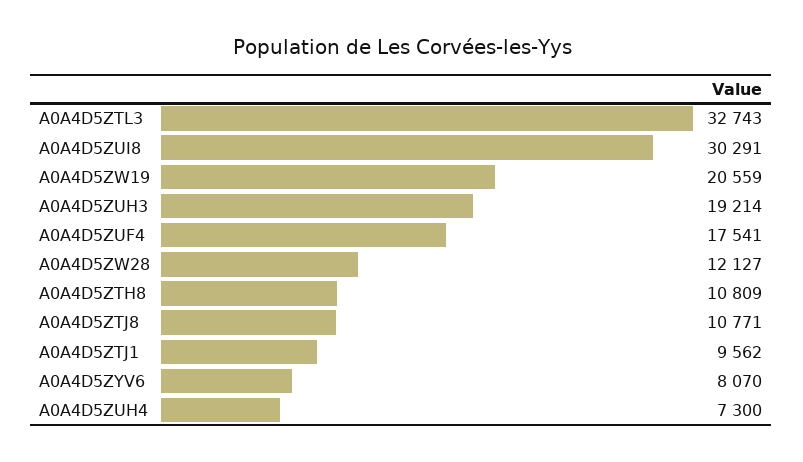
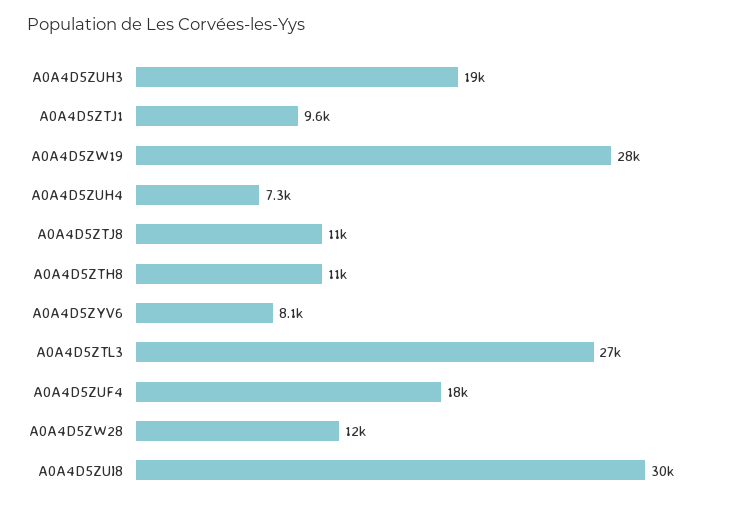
  {
-   "A0A4D5ZTL3": 32743,
+   "A0A4D5ZTL3": 27000,
    "A0A4D5ZUI8": 30291,
-   "A0A4D5ZW19": 20559,
+   "A0A4D5ZW19": 28000,
    "A0A4D5ZUH3": 19214,
    "A0A4D5ZUF4": 17541,
    "A0A4D5ZW28": 12127,
    "A0A4D5ZTH8": 10809,
    "A0A4D5ZTJ8": 10771,
    "A0A4D5ZTJ1": 9562,
    "A0A4D5ZYV6": 8070,
    "A0A4D5ZUH4": 7300
  }

